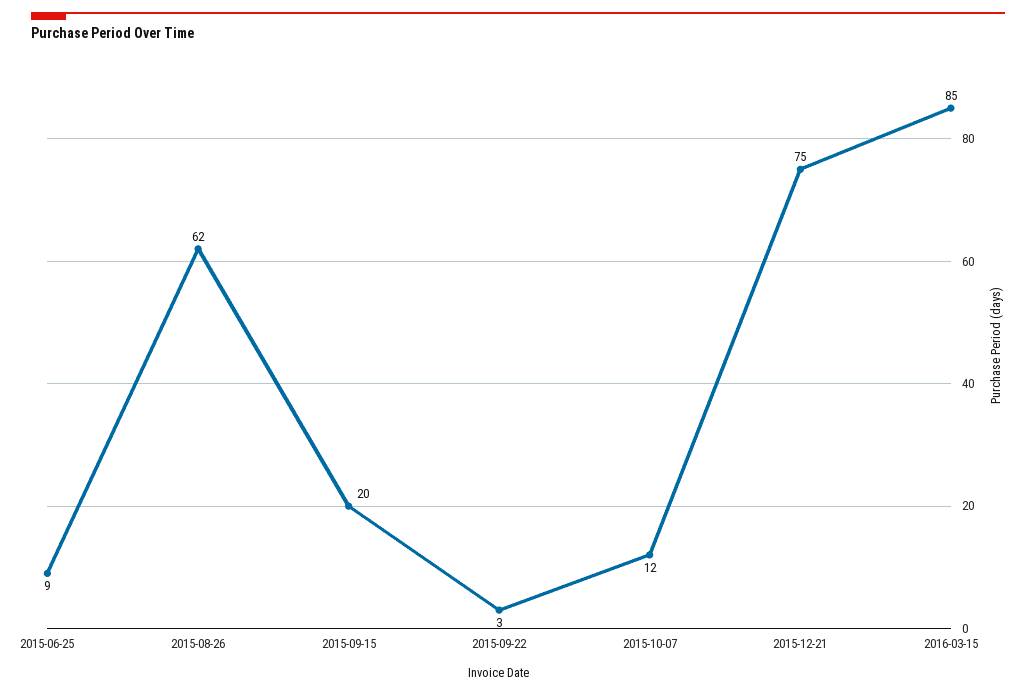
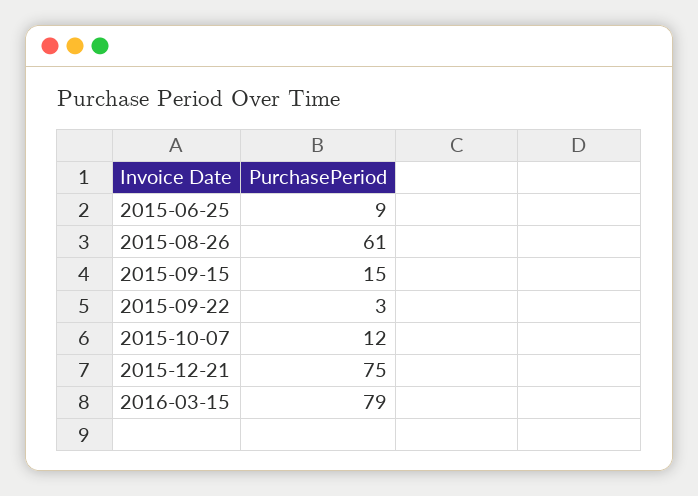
  {
    "2015-06-25": 9,
-   "2015-08-26": 62,
+   "2015-08-26": 61,
-   "2015-09-15": 20,
+   "2015-09-15": 15,
    "2015-09-22": 3,
    "2015-10-07": 12,
    "2015-12-21": 75,
-   "2016-03-15": 85
+   "2016-03-15": 79
  }

